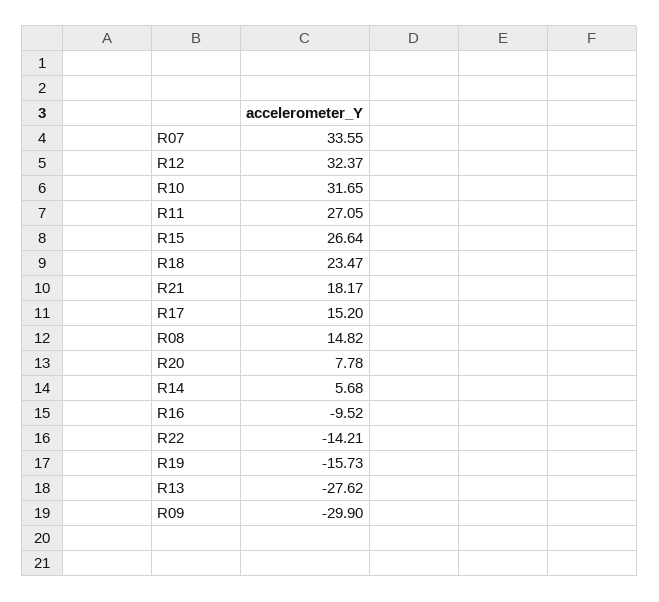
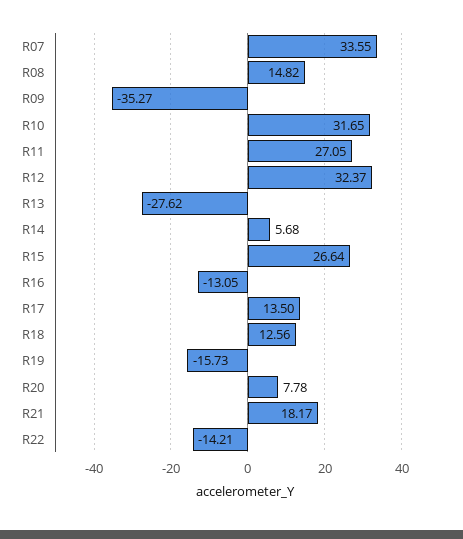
  {
    "R07": 33.55,
    "R12": 32.37,
    "R10": 31.65,
    "R11": 27.05,
    "R15": 26.64,
-   "R18": 23.47,
+   "R18": 12.56,
    "R21": 18.17,
-   "R17": 15.2,
+   "R17": 13.5,
    "R08": 14.82,
    "R20": 7.78,
    "R14": 5.68,
-   "R16": -9.52,
+   "R16": -13.05,
    "R22": -14.21,
    "R19": -15.73,
    "R13": -27.62,
-   "R09": -29.9
+   "R09": -35.27
  }

